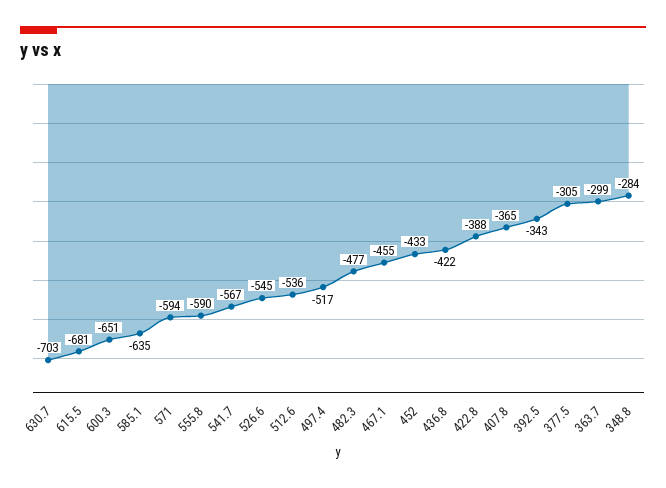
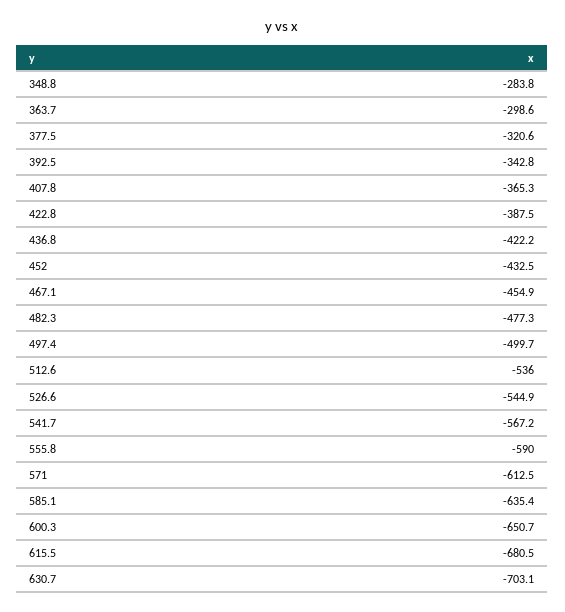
  {
    "630.7": -703.1,
    "615.5": -680.5,
    "600.3": -650.7,
    "585.1": -635.4,
-   "571": -594,
+   "571": -612.5,
    "555.8": -590,
    "541.7": -567.2,
    "526.6": -544.9,
    "512.6": -536,
-   "497.4": -517,
+   "497.4": -499.7,
    "482.3": -477.3,
    "467.1": -454.9,
    "452": -432.5,
    "436.8": -422.2,
    "422.8": -387.5,
    "407.8": -365.3,
    "392.5": -342.8,
-   "377.5": -305,
+   "377.5": -320.6,
    "363.7": -298.6,
    "348.8": -283.8
  }

